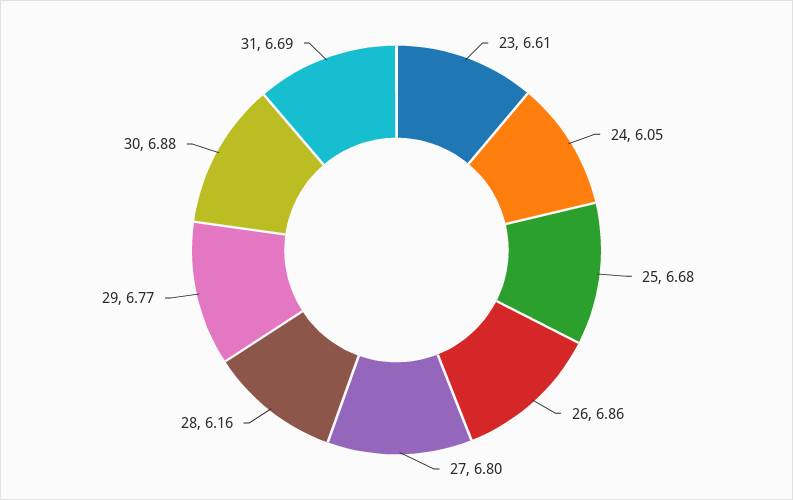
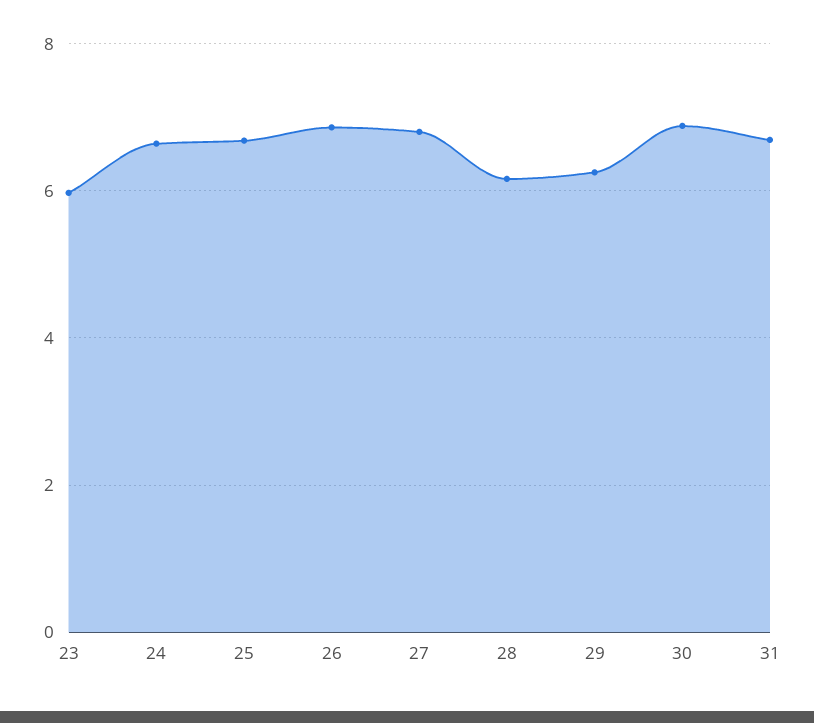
  {
-   "23": 6.61,
+   "23": 6,
-   "24": 6.05,
+   "24": 6.6,
    "25": 6.68,
    "26": 6.86,
    "27": 6.8,
    "28": 6.16,
-   "29": 6.77,
+   "29": 6.2,
    "30": 6.88,
    "31": 6.69
  }

